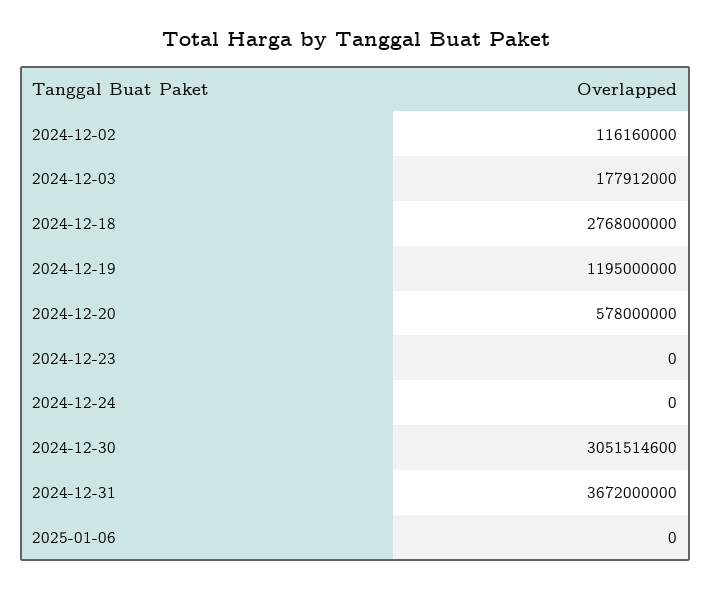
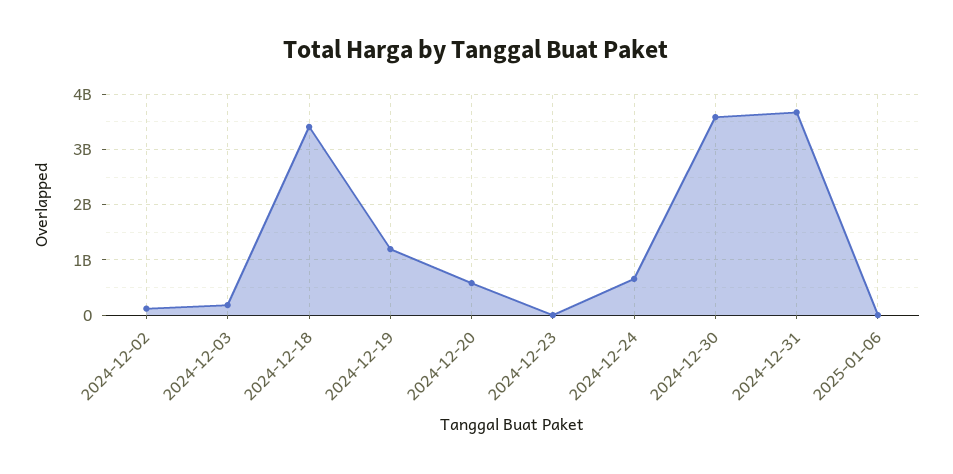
  {
    "2024-12-02": 116160000,
    "2024-12-03": 177912000,
-   "2024-12-18": 2768000000,
+   "2024-12-18": 3400000000,
    "2024-12-19": 1195000000,
    "2024-12-20": 578000000,
    "2024-12-23": 0,
-   "2024-12-24": 0,
+   "2024-12-24": 600000000,
-   "2024-12-30": 3051514600,
+   "2024-12-30": 3600000000,
    "2024-12-31": 3672000000,
    "2025-01-06": 0
  }

